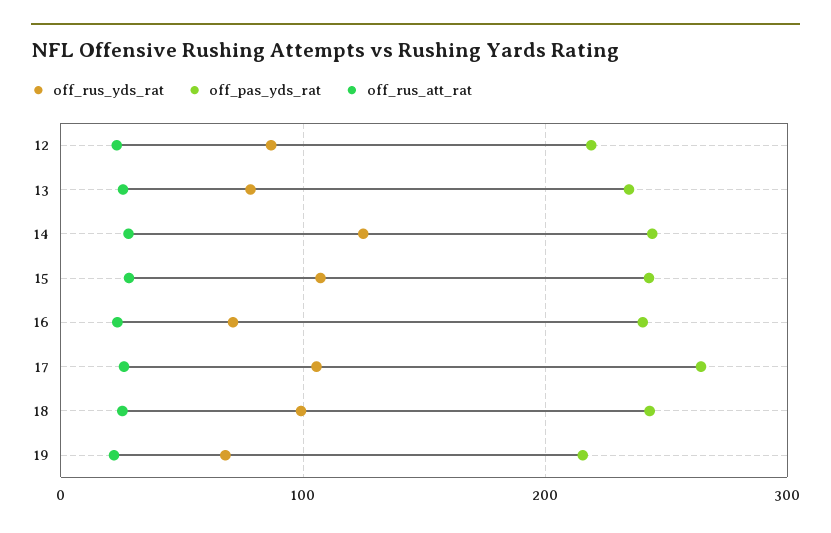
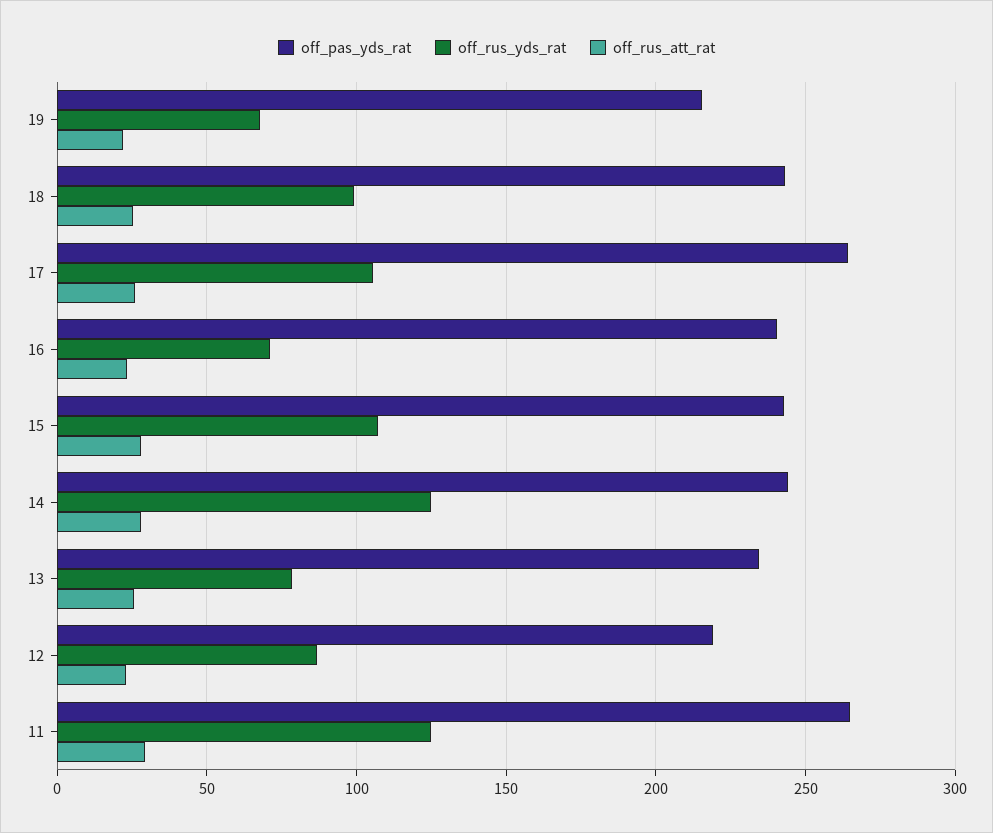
  {
    "off_rus_yds_rat": {
      "12": 85,
      "13": 80,
      "14": 125,
      "15": 105,
      "16": 70,
      "17": 105,
      "18": 100,
-     "19": 70
+     "19": 70,
+     "11": 125
    },
    "off_pas_yds_rat": {
      "12": 220,
      "13": 235,
      "14": 245,
      "15": 245,
      "16": 240,
      "17": 265,
      "18": 245,
-     "19": 215
+     "19": 215,
+     "11": 265
    },
    "off_rus_att_rat": {
      "12": 25,
      "13": 25,
      "14": 30,
      "15": 30,
      "16": 25,
      "17": 25,
      "18": 25,
-     "19": 20
+     "19": 20,
+     "11": 30
    }
  }

